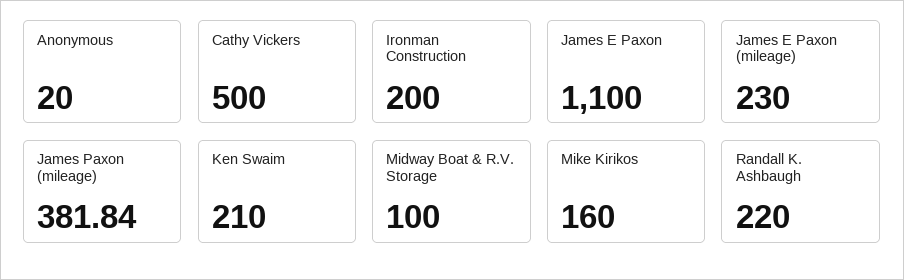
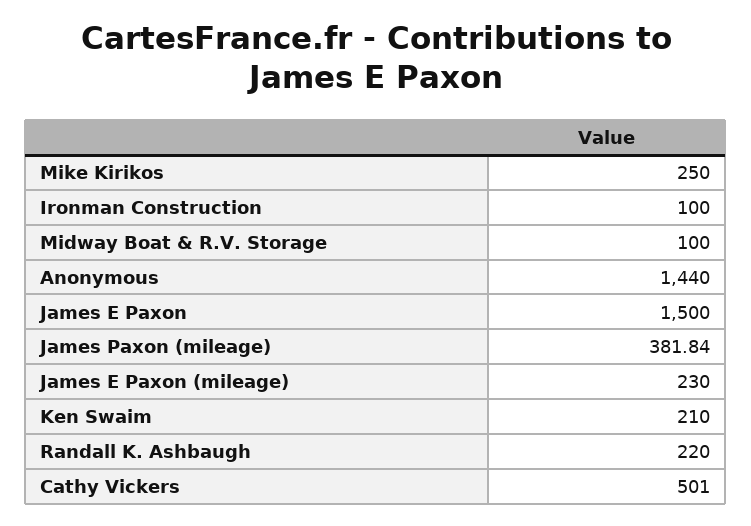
  {
-   "Anonymous": 20,
+   "Anonymous": 1440,
-   "Cathy Vickers": 500,
+   "Cathy Vickers": 501,
-   "Ironman Construction": 200,
+   "Ironman Construction": 100,
-   "James E Paxon": 1100,
+   "James E Paxon": 1500,
    "James E Paxon (mileage)": 230,
    "James Paxon (mileage)": 381.84,
    "Ken Swaim": 210,
    "Midway Boat & R.V. Storage": 100,
-   "Mike Kirikos": 160,
+   "Mike Kirikos": 250,
    "Randall K. Ashbaugh": 220
  }

